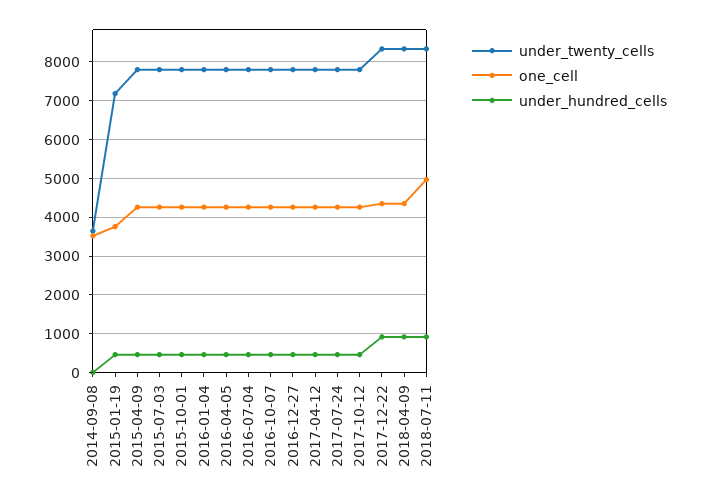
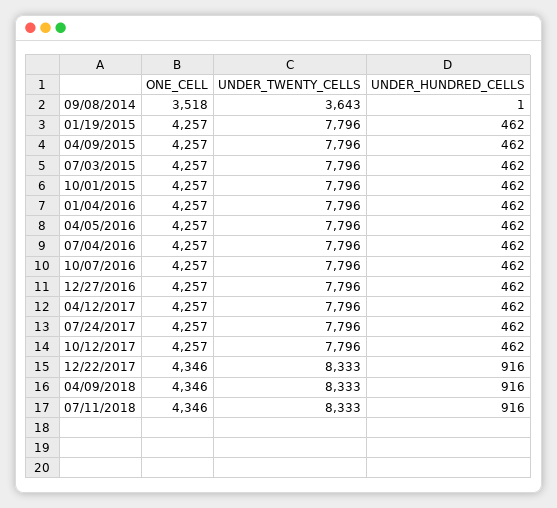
  {
    "under_twenty_cells": {
      "2014-09-08": 3643,
-     "2015-01-19": 7200,
+     "2015-01-19": 7796,
      "2015-04-09": 7796,
      "2015-07-03": 7796,
      "2015-10-01": 7796,
      "2016-01-04": 7796,
      "2016-04-05": 7796,
      "2016-07-04": 7796,
      "2016-10-07": 7796,
      "2016-12-27": 7796,
      "2017-04-12": 7796,
      "2017-07-24": 7796,
      "2017-10-12": 7796,
      "2017-12-22": 8333,
      "2018-04-09": 8333,
      "2018-07-11": 8333
    },
    "one_cell": {
      "2014-09-08": 3518,
-     "2015-01-19": 3800,
+     "2015-01-19": 4257,
      "2015-04-09": 4257,
      "2015-07-03": 4257,
      "2015-10-01": 4257,
      "2016-01-04": 4257,
      "2016-04-05": 4257,
      "2016-07-04": 4257,
      "2016-10-07": 4257,
      "2016-12-27": 4257,
      "2017-04-12": 4257,
      "2017-07-24": 4257,
      "2017-10-12": 4257,
      "2017-12-22": 4346,
      "2018-04-09": 4346,
-     "2018-07-11": 5000
+     "2018-07-11": 4346
    },
    "under_hundred_cells": {
      "2014-09-08": 1,
      "2015-01-19": 462,
      "2015-04-09": 462,
      "2015-07-03": 462,
      "2015-10-01": 462,
      "2016-01-04": 462,
      "2016-04-05": 462,
      "2016-07-04": 462,
      "2016-10-07": 462,
      "2016-12-27": 462,
      "2017-04-12": 462,
      "2017-07-24": 462,
      "2017-10-12": 462,
      "2017-12-22": 916,
      "2018-04-09": 916,
      "2018-07-11": 916
    }
  }

